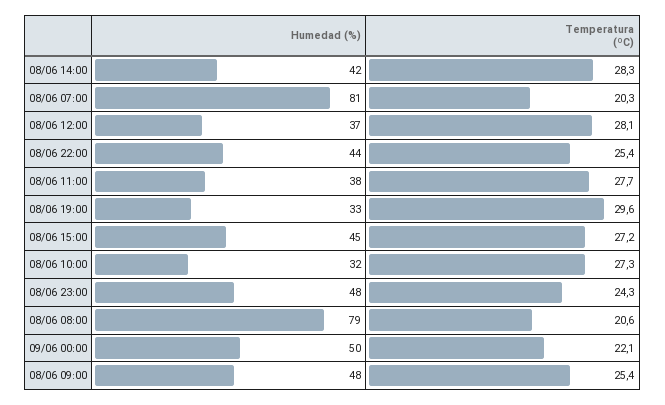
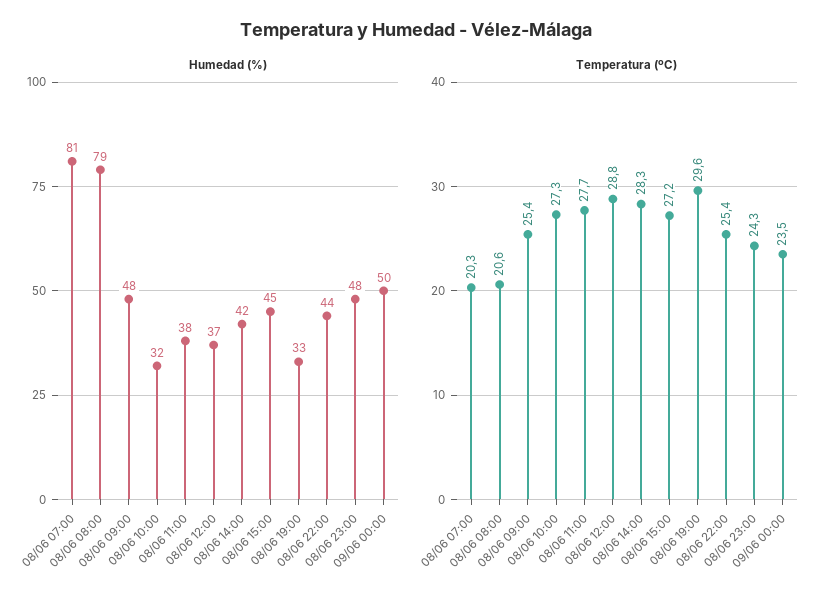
  {
    "Humedad (%)": {
      "08/06 14:00": 42,
      "08/06 07:00": 81,
      "08/06 12:00": 37,
      "08/06 22:00": 44,
      "08/06 11:00": 38,
      "08/06 19:00": 33,
      "08/06 15:00": 45,
      "08/06 10:00": 32,
      "08/06 23:00": 48,
      "08/06 08:00": 79,
      "09/06 00:00": 50,
      "08/06 09:00": 48
    },
    "Temperatura (ºC)": {
      "08/06 14:00": 28.3,
      "08/06 07:00": 20.3,
-     "08/06 12:00": 28.1,
+     "08/06 12:00": 28.8,
      "08/06 22:00": 25.4,
      "08/06 11:00": 27.7,
      "08/06 19:00": 29.6,
      "08/06 15:00": 27.2,
      "08/06 10:00": 27.3,
      "08/06 23:00": 24.3,
      "08/06 08:00": 20.6,
-     "09/06 00:00": 22.1,
+     "09/06 00:00": 23.5,
      "08/06 09:00": 25.4
    }
  }

